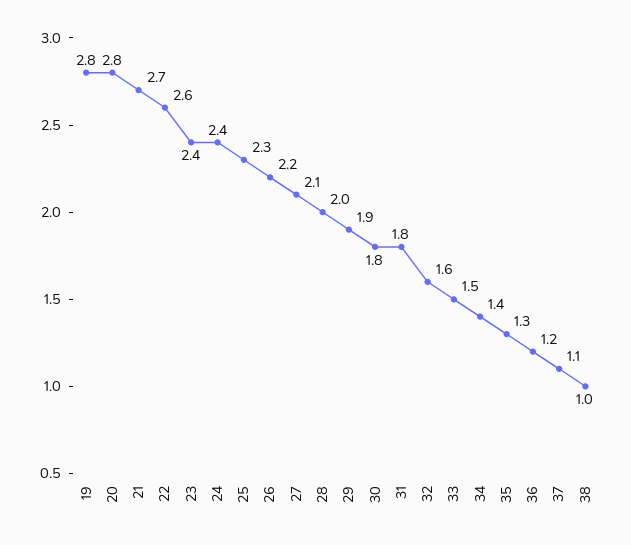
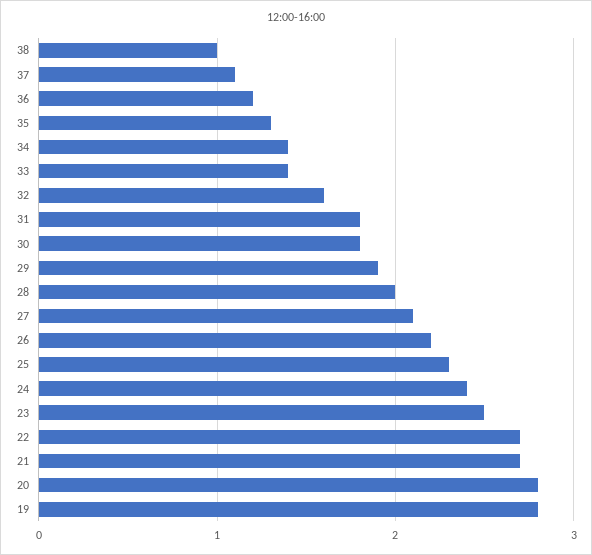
  {
    "19": 2.8,
    "20": 2.8,
    "21": 2.7,
-   "22": 2.6,
+   "22": 2.7,
-   "23": 2.4,
+   "23": 2.5,
    "24": 2.4,
    "25": 2.3,
    "26": 2.2,
    "27": 2.1,
    "28": 2,
    "29": 1.9,
    "30": 1.8,
    "31": 1.8,
    "32": 1.6,
-   "33": 1.5,
+   "33": 1.4,
    "34": 1.4,
    "35": 1.3,
    "36": 1.2,
    "37": 1.1,
    "38": 1
  }

